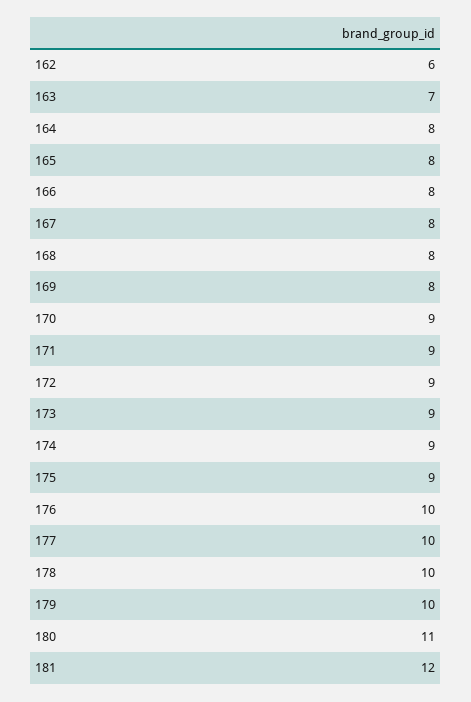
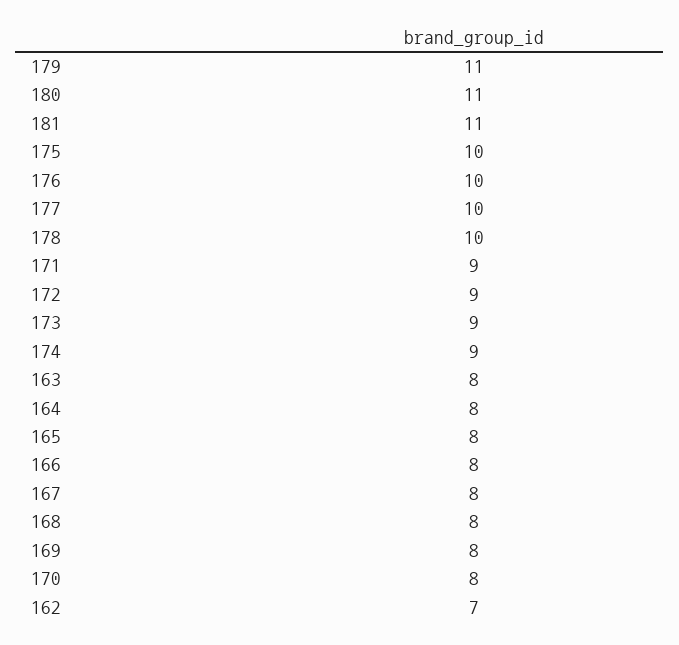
  {
-   "162": 6,
+   "162": 7,
-   "163": 7,
+   "163": 8,
    "164": 8,
    "165": 8,
    "166": 8,
    "167": 8,
    "168": 8,
    "169": 8,
-   "170": 9,
+   "170": 8,
    "171": 9,
    "172": 9,
    "173": 9,
    "174": 9,
-   "175": 9,
+   "175": 10,
    "176": 10,
    "177": 10,
    "178": 10,
-   "179": 10,
+   "179": 11,
    "180": 11,
-   "181": 12
+   "181": 11
  }

